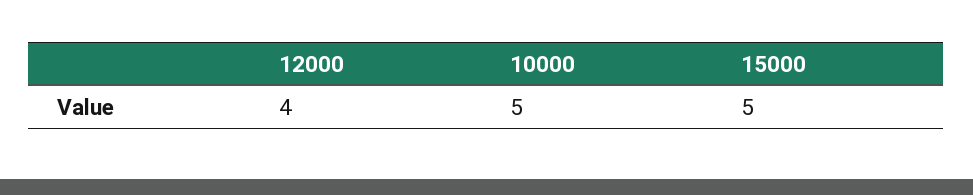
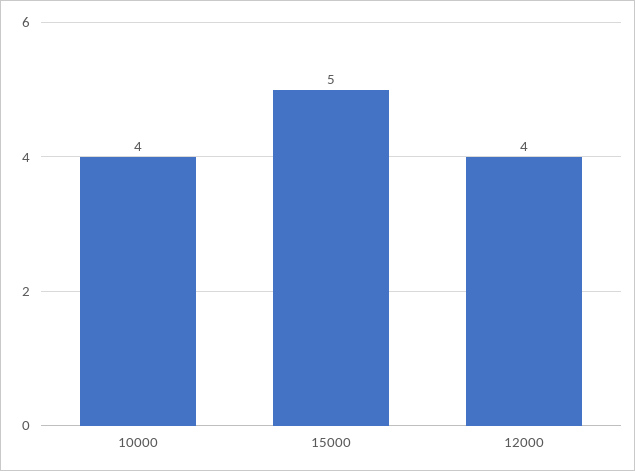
  {
    "12000": 4,
-   "10000": 5,
+   "10000": 4,
    "15000": 5
  }

